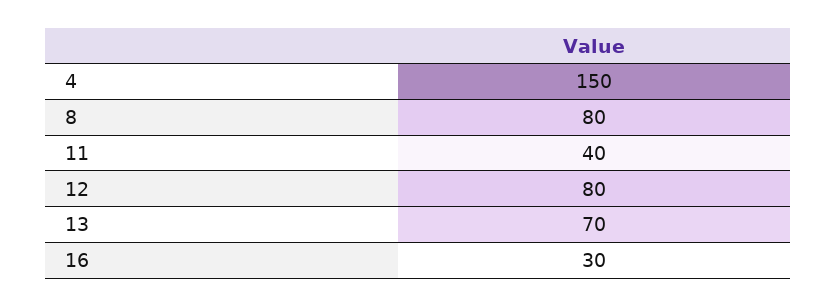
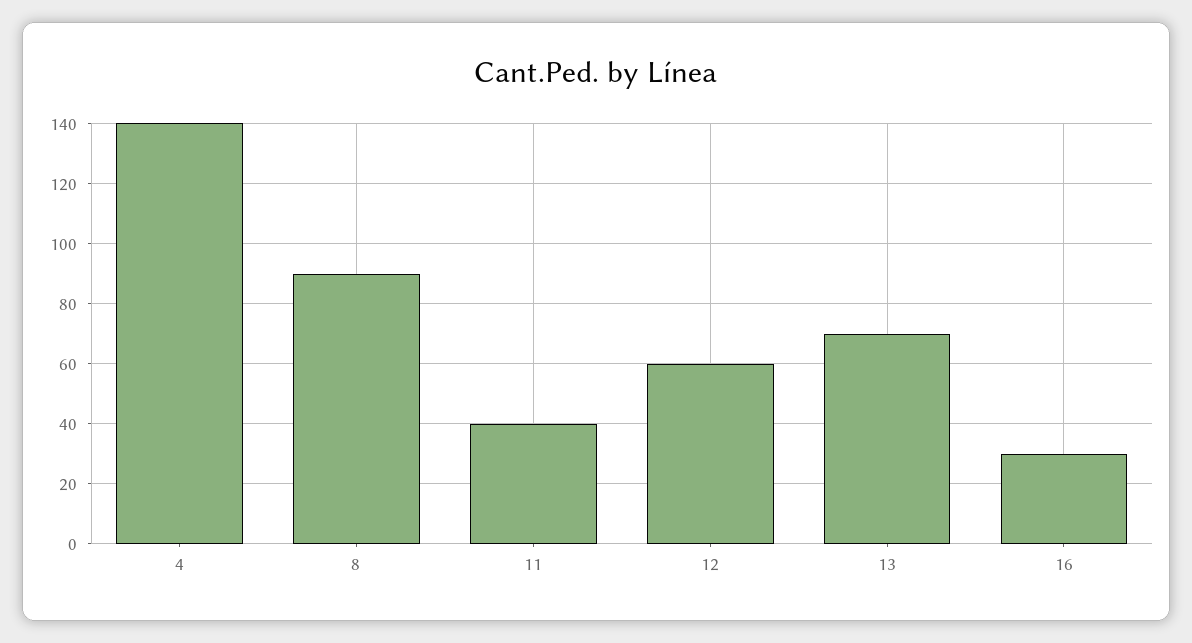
  {
-   "4": 150,
+   "4": 140,
-   "8": 80,
+   "8": 90,
    "11": 40,
-   "12": 80,
+   "12": 60,
    "13": 70,
    "16": 30
  }

